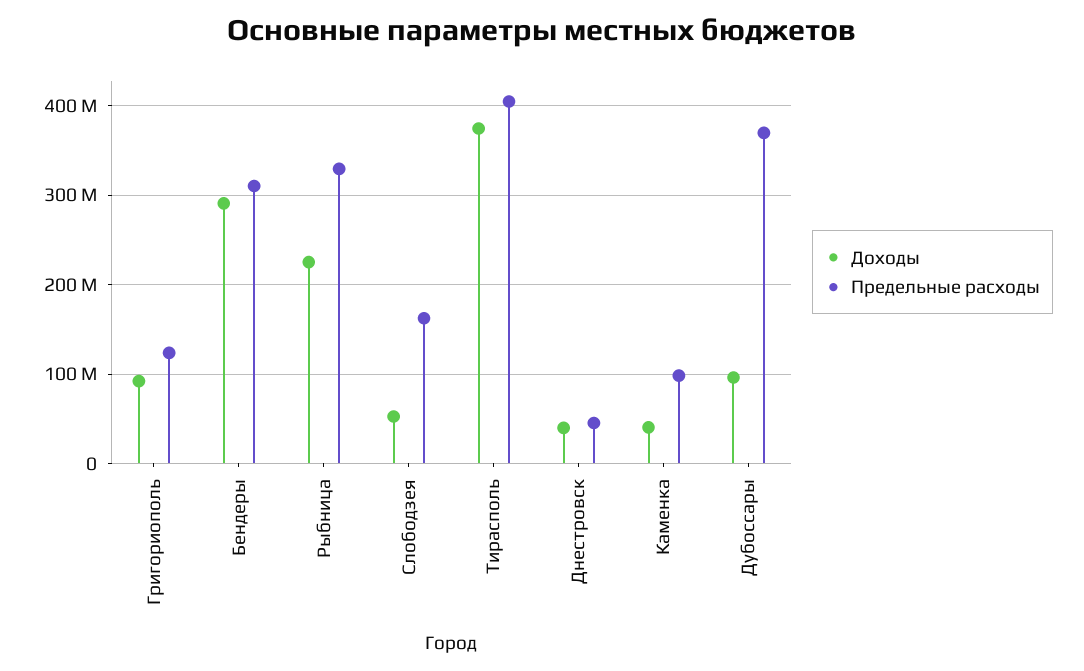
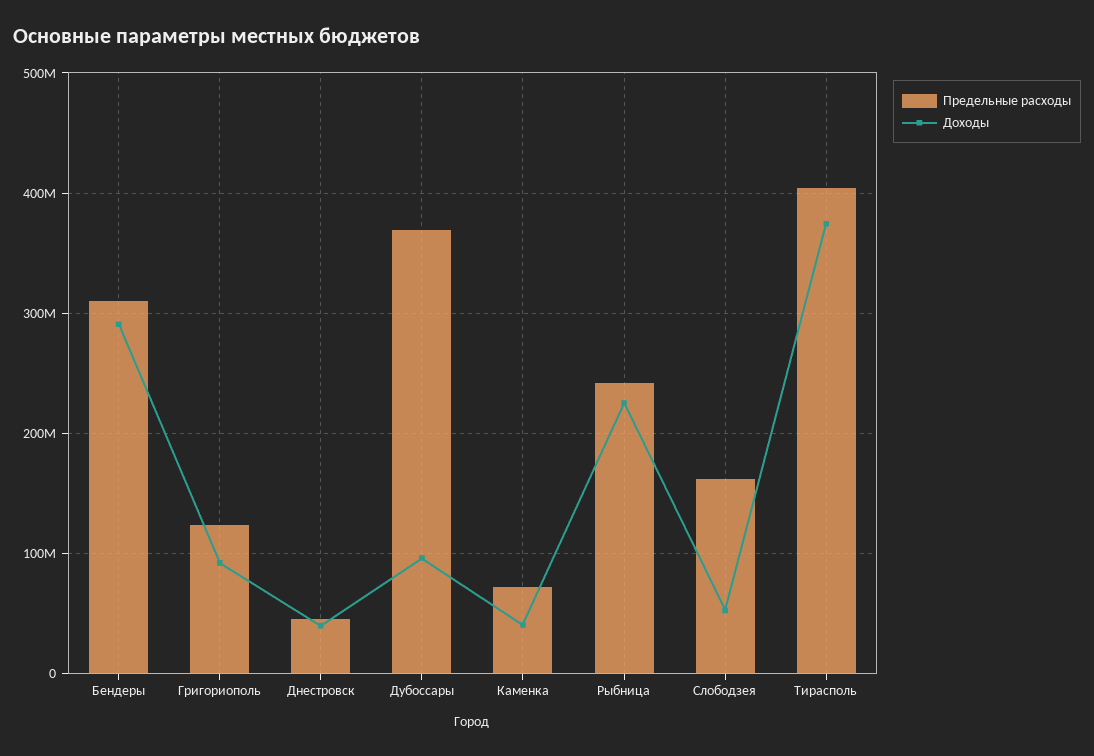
  {
    "Доходы": {
      "Григориополь": 90000000,
      "Бендеры": 290000000,
      "Рыбница": 230000000,
      "Слободзея": 50000000,
      "Тирасполь": 370000000,
      "Днестровск": 40000000,
      "Каменка": 40000000,
      "Дубоссары": 100000000
    },
    "Предельные расходы": {
      "Григориополь": 120000000,
      "Бендеры": 310000000,
-     "Рыбница": 330000000,
+     "Рыбница": 240000000,
      "Слободзея": 160000000,
      "Тирасполь": 400000000,
      "Днестровск": 50000000,
-     "Каменка": 100000000,
+     "Каменка": 70000000,
      "Дубоссары": 370000000
    }
  }

